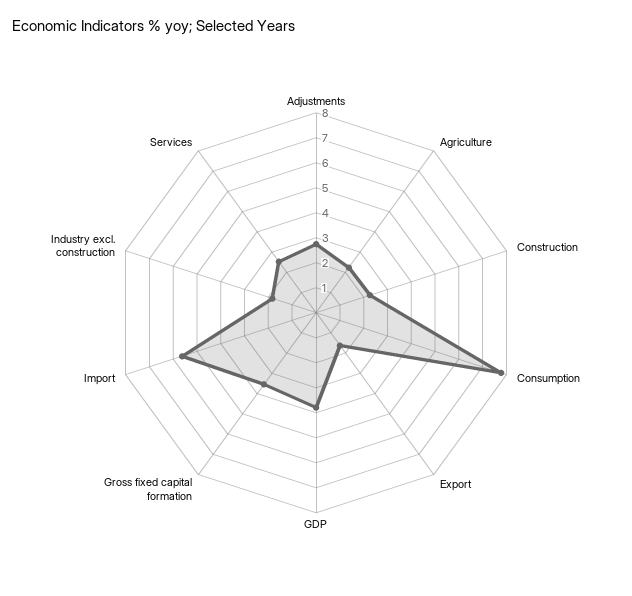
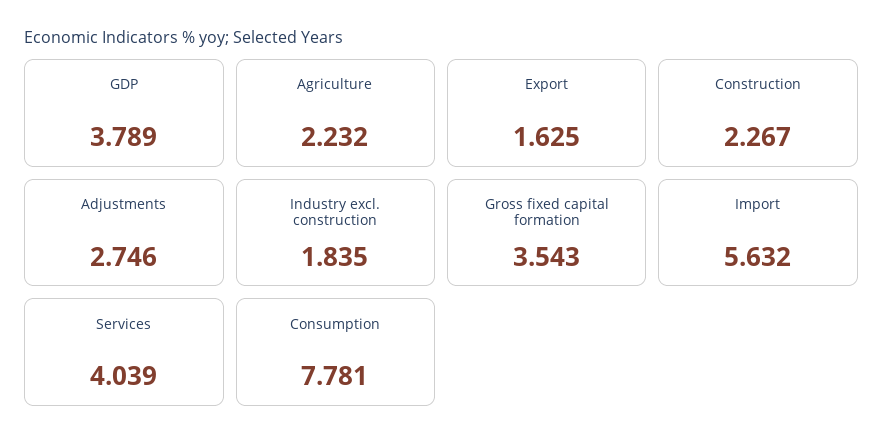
  {
    "Adjustments": 2.746,
    "Agriculture": 2.232,
    "Construction": 2.267,
    "Consumption": 7.781,
    "Export": 1.625,
    "GDP": 3.789,
    "Gross fixed capital formation": 3.543,
    "Import": 5.632,
    "Industry excl. construction": 1.835,
-   "Services": 2.5
+   "Services": 4.039
  }

